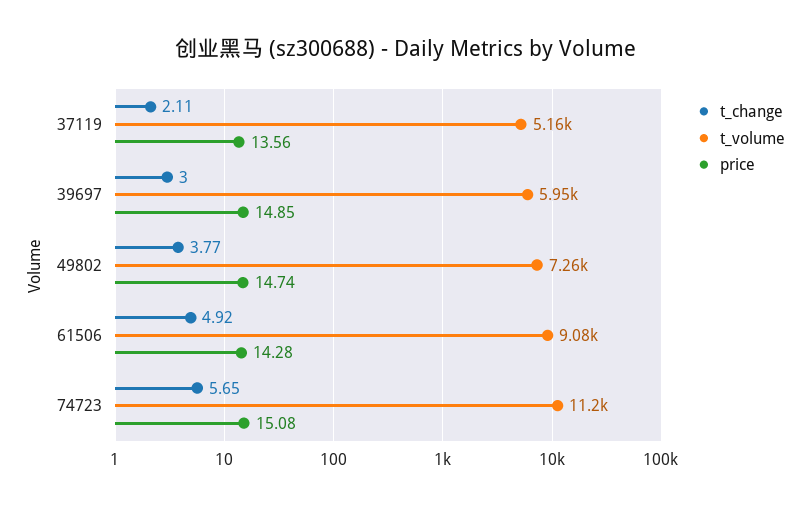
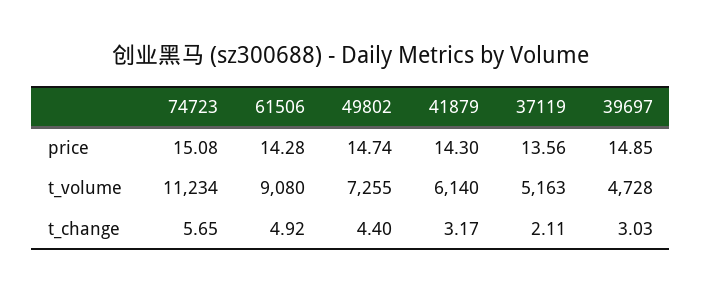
  {
    "t_change": {
      "37119": 2.11,
-     "39697": 3,
+     "39697": 3.03,
-     "49802": 3.77,
+     "49802": 4.4,
      "61506": 4.92,
-     "74723": 5.65
+     "74723": 5.65,
+     "41879": 3.17
    },
    "t_volume": {
      "37119": 5163,
-     "39697": 5950,
+     "39697": 4728,
      "49802": 7255,
      "61506": 9080,
-     "74723": 11234
+     "74723": 11234,
+     "41879": 6140
    },
    "price": {
      "37119": 13.56,
      "39697": 14.85,
      "49802": 14.74,
      "61506": 14.28,
-     "74723": 15.08
+     "74723": 15.08,
+     "41879": 14.3
    }
  }

